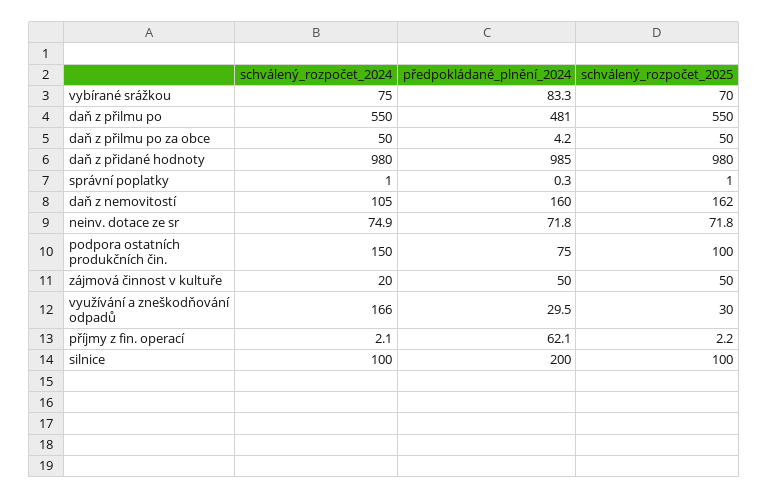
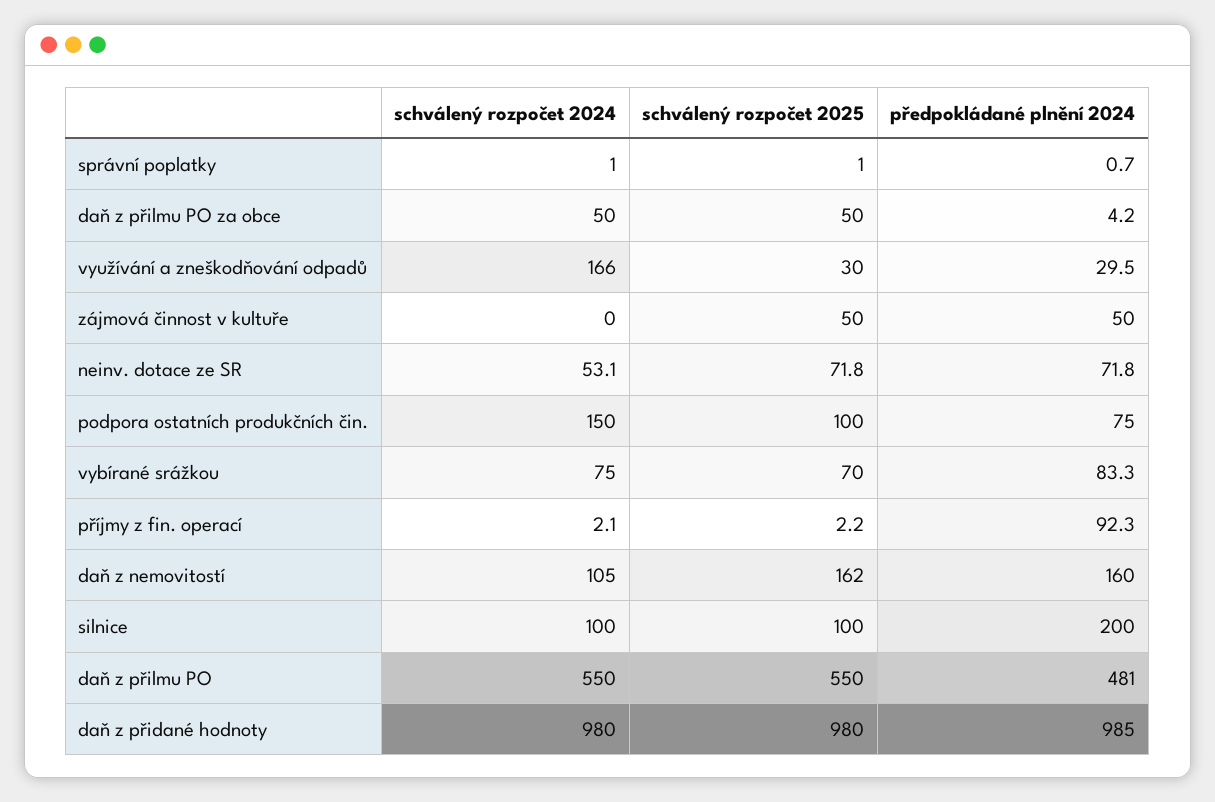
  {
    "schválený_rozpočet_2024": {
      "vybírané srážkou": 75,
      "daň z přilmu po": 550,
      "daň z přilmu po za obce": 50,
      "daň z přidané hodnoty": 980,
      "správní poplatky": 1,
      "daň z nemovitostí": 105,
-     "neinv. dotace ze sr": 74.9,
+     "neinv. dotace ze sr": 53.1,
      "podpora ostatních produkčních čin.": 150,
-     "zájmová činnost v kultuře": 20,
+     "zájmová činnost v kultuře": 0,
      "využívání a zneškodňování odpadů": 166,
      "příjmy z fin. operací": 2.1,
      "silnice": 100
    },
    "předpokládané_plnění_2024": {
      "vybírané srážkou": 83.3,
      "daň z přilmu po": 481,
      "daň z přilmu po za obce": 4.2,
      "daň z přidané hodnoty": 985,
-     "správní poplatky": 0.3,
+     "správní poplatky": 0.7,
      "daň z nemovitostí": 160,
      "neinv. dotace ze sr": 71.8,
      "podpora ostatních produkčních čin.": 75,
      "zájmová činnost v kultuře": 50,
      "využívání a zneškodňování odpadů": 29.5,
-     "příjmy z fin. operací": 62.1,
+     "příjmy z fin. operací": 92.3,
      "silnice": 200
    },
    "schválený_rozpočet_2025": {
      "vybírané srážkou": 70,
      "daň z přilmu po": 550,
      "daň z přilmu po za obce": 50,
      "daň z přidané hodnoty": 980,
      "správní poplatky": 1,
      "daň z nemovitostí": 162,
      "neinv. dotace ze sr": 71.8,
      "podpora ostatních produkčních čin.": 100,
      "zájmová činnost v kultuře": 50,
      "využívání a zneškodňování odpadů": 30,
      "příjmy z fin. operací": 2.2,
      "silnice": 100
    }
  }

